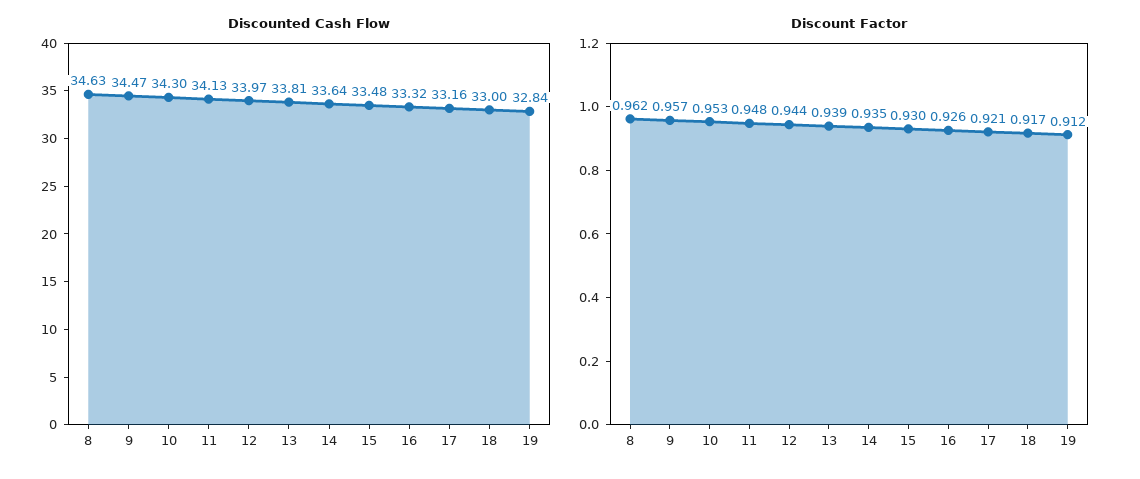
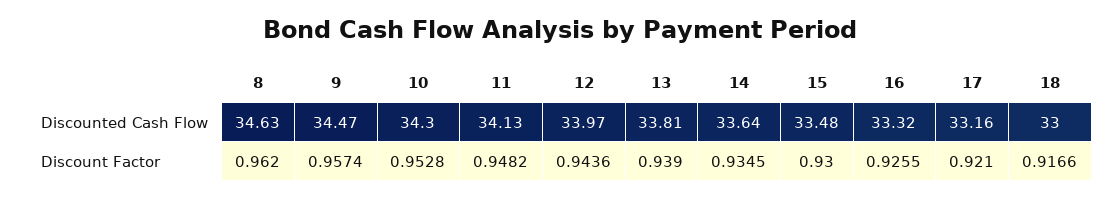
  {
    "Discounted Cash Flow": {
      "8": 34.63,
      "9": 34.47,
      "10": 34.3,
      "11": 34.13,
      "12": 33.97,
      "13": 33.81,
      "14": 33.64,
      "15": 33.48,
      "16": 33.32,
      "17": 33.16,
-     "18": 33,
+     "18": 33
-     "19": 32.84
    },
    "Discount Factor": {
      "8": 0.962,
      "9": 0.9574,
      "10": 0.9528,
      "11": 0.9482,
      "12": 0.9436,
      "13": 0.939,
      "14": 0.9345,
      "15": 0.93,
      "16": 0.9255,
      "17": 0.921,
-     "18": 0.9166,
+     "18": 0.9166
-     "19": 0.912
    }
  }

